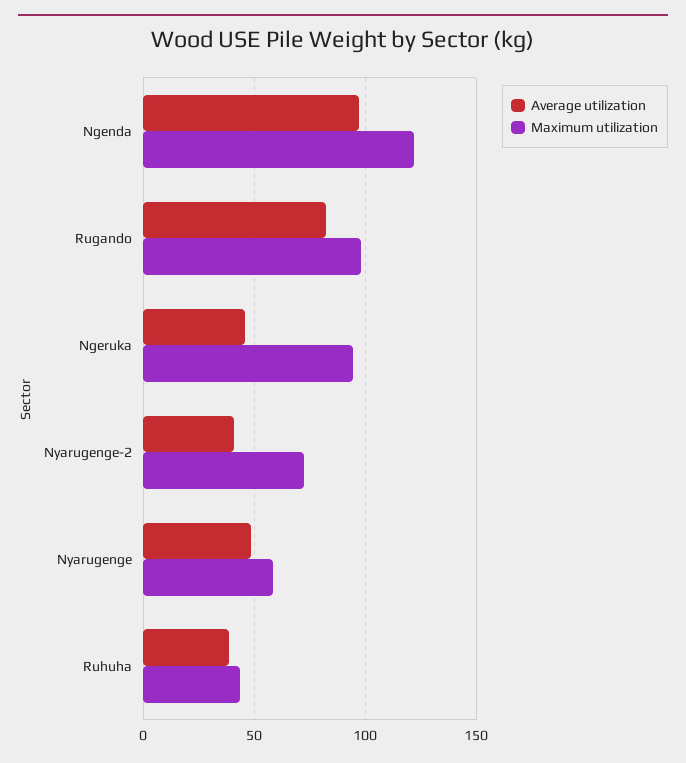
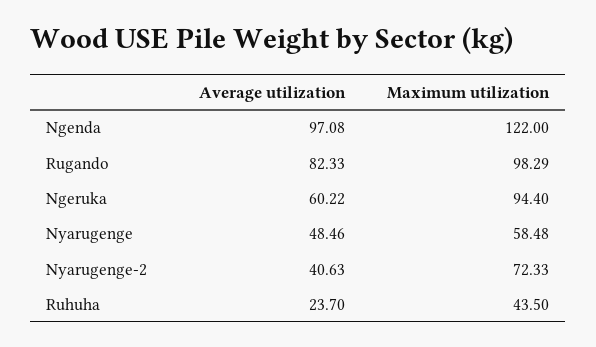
  {
    "Average utilization": {
      "Ngenda": 97.08,
      "Rugando": 82.33,
-     "Ngeruka": 45,
+     "Ngeruka": 60.22,
      "Nyarugenge-2": 40.63,
      "Nyarugenge": 48.46,
-     "Ruhuha": 40
+     "Ruhuha": 23.7
    },
    "Maximum utilization": {
      "Ngenda": 122,
      "Rugando": 98.29,
      "Ngeruka": 94.4,
      "Nyarugenge-2": 72.33,
      "Nyarugenge": 58.48,
      "Ruhuha": 43.5
    }
  }

